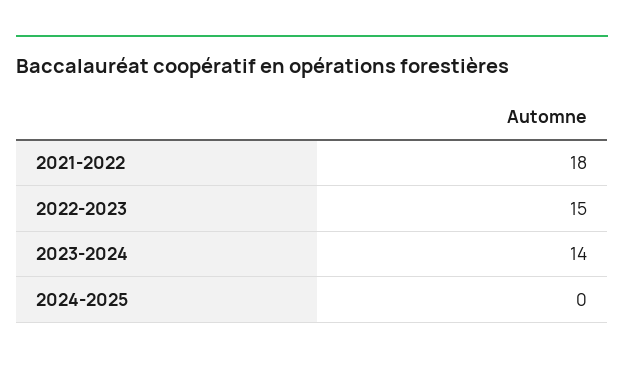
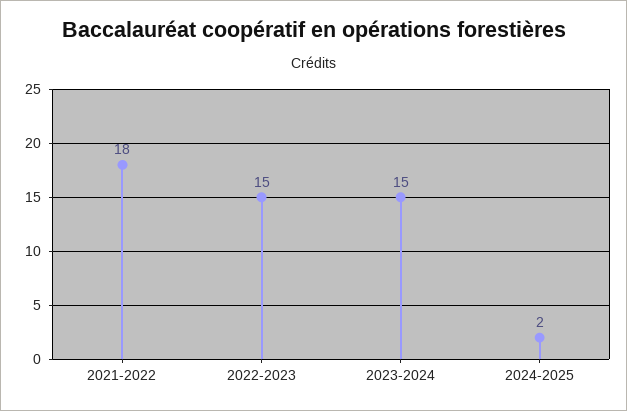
  {
    "2021-2022": 18,
    "2022-2023": 15,
-   "2023-2024": 14,
+   "2023-2024": 15,
-   "2024-2025": 0
+   "2024-2025": 2
  }

